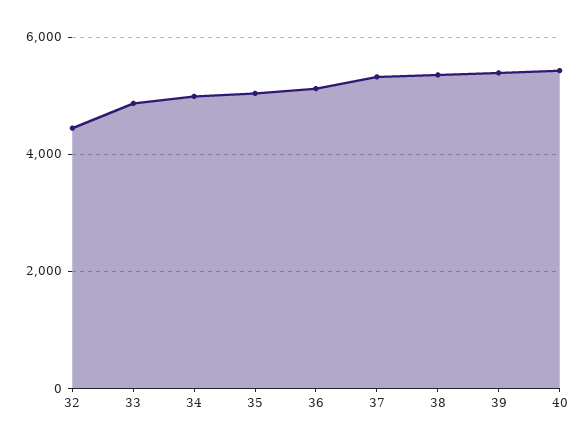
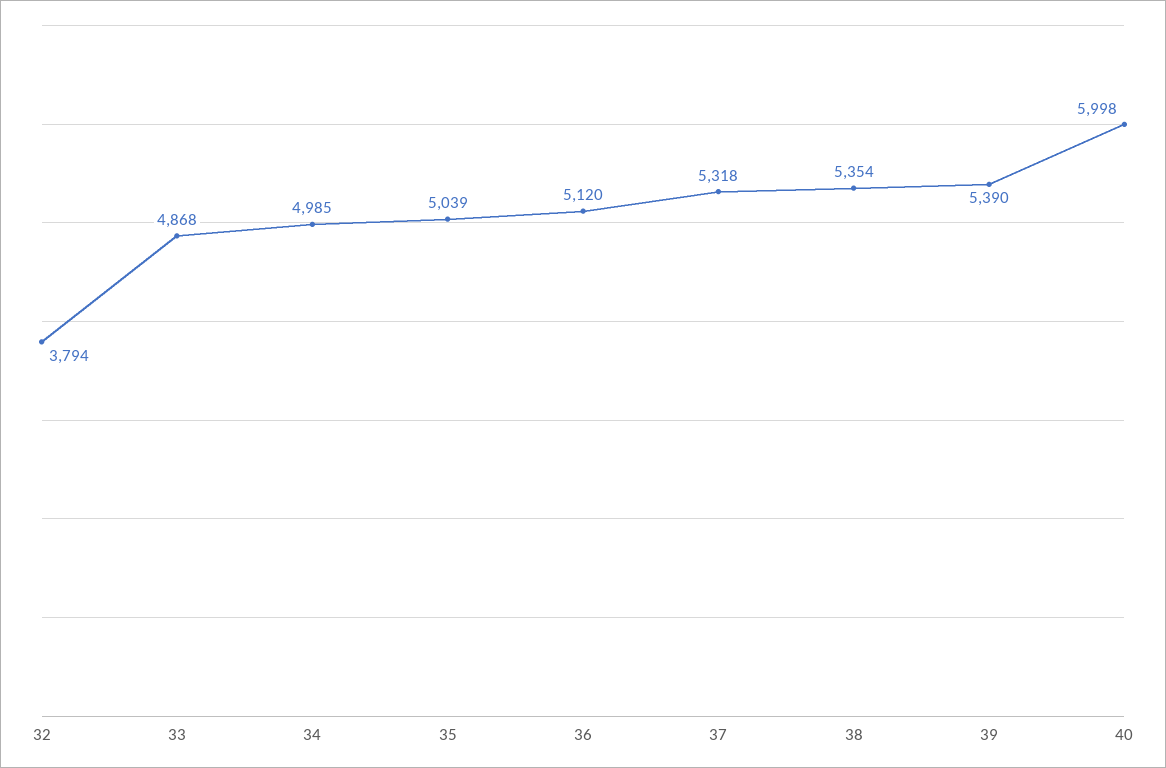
  {
-   "32": 4400,
+   "32": 3794,
    "33": 4868,
    "34": 4985,
    "35": 5039,
    "36": 5120,
    "37": 5318,
    "38": 5354,
    "39": 5390,
-   "40": 5400
+   "40": 5998
  }

